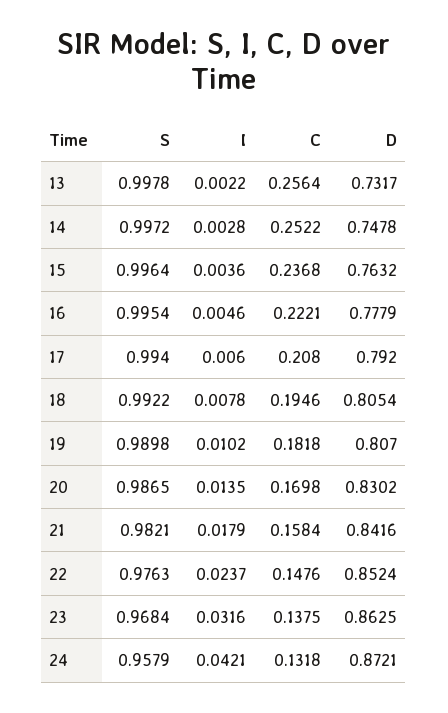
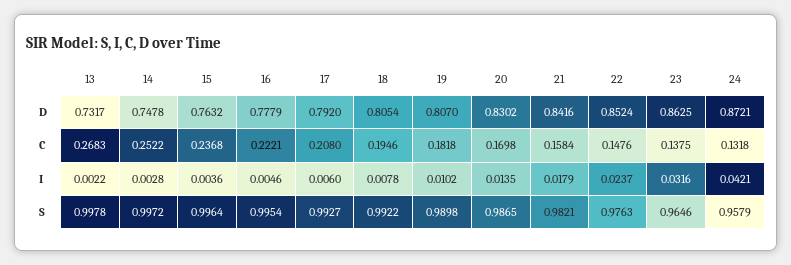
  {
    "S": {
      "13": 0.9978,
      "14": 0.9972,
      "15": 0.9964,
      "16": 0.9954,
-     "17": 0.994,
+     "17": 0.9927,
      "18": 0.9922,
      "19": 0.9898,
      "20": 0.9865,
      "21": 0.9821,
      "22": 0.9763,
-     "23": 0.9684,
+     "23": 0.9646,
      "24": 0.9579
    },
    "I": {
      "13": 0.0022,
      "14": 0.0028,
      "15": 0.0036,
      "16": 0.0046,
      "17": 0.006,
      "18": 0.0078,
      "19": 0.0102,
      "20": 0.0135,
      "21": 0.0179,
      "22": 0.0237,
      "23": 0.0316,
      "24": 0.0421
    },
    "C": {
-     "13": 0.2564,
+     "13": 0.2683,
      "14": 0.2522,
      "15": 0.2368,
      "16": 0.2221,
      "17": 0.208,
      "18": 0.1946,
      "19": 0.1818,
      "20": 0.1698,
      "21": 0.1584,
      "22": 0.1476,
      "23": 0.1375,
      "24": 0.1318
    },
    "D": {
      "13": 0.7317,
      "14": 0.7478,
      "15": 0.7632,
      "16": 0.7779,
      "17": 0.792,
      "18": 0.8054,
      "19": 0.807,
      "20": 0.8302,
      "21": 0.8416,
      "22": 0.8524,
      "23": 0.8625,
      "24": 0.8721
    }
  }

